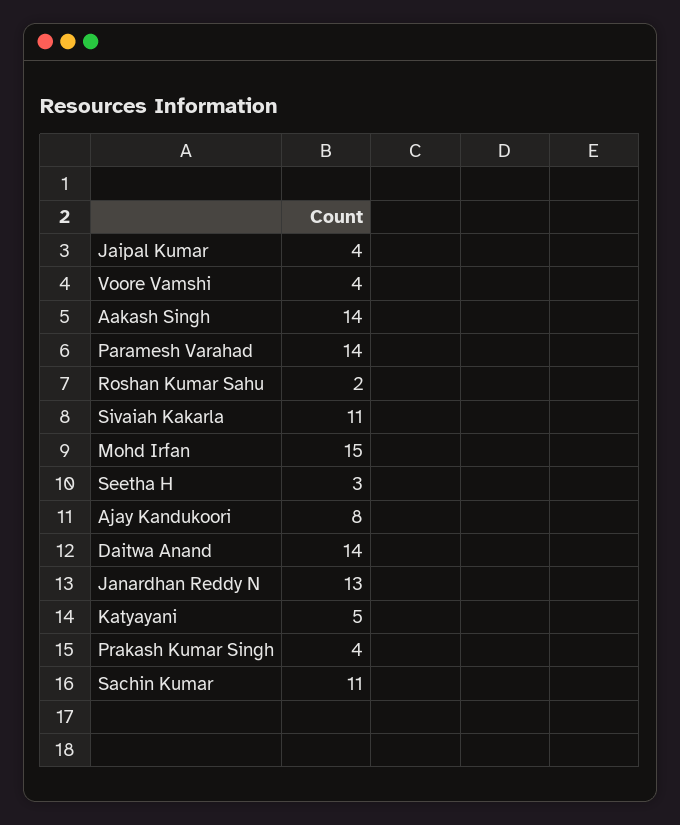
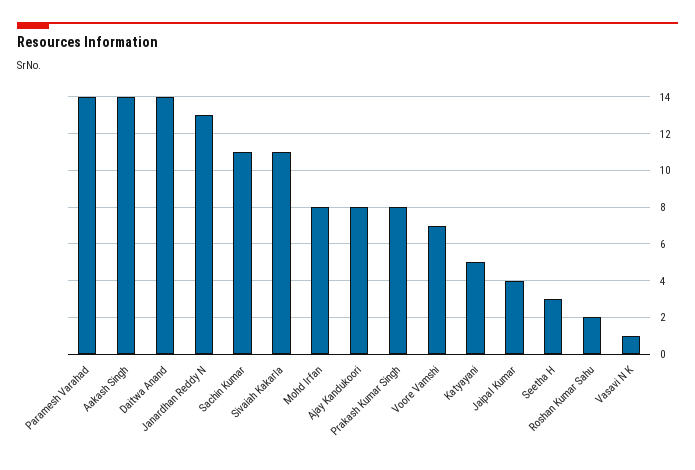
  {
    "Jaipal Kumar": 4,
-   "Voore Vamshi": 4,
+   "Voore Vamshi": 7,
    "Aakash Singh": 14,
    "Paramesh Varahad": 14,
    "Roshan Kumar Sahu": 2,
    "Sivaiah Kakarla": 11,
-   "Mohd Irfan": 15,
+   "Mohd Irfan": 8,
    "Seetha H": 3,
    "Ajay Kandukoori": 8,
    "Daitwa Anand": 14,
    "Janardhan Reddy N": 13,
    "Katyayani": 5,
-   "Prakash Kumar Singh": 4,
+   "Prakash Kumar Singh": 8,
-   "Sachin Kumar": 11
+   "Sachin Kumar": 11,
+   "Vasavi N K": 1
  }

